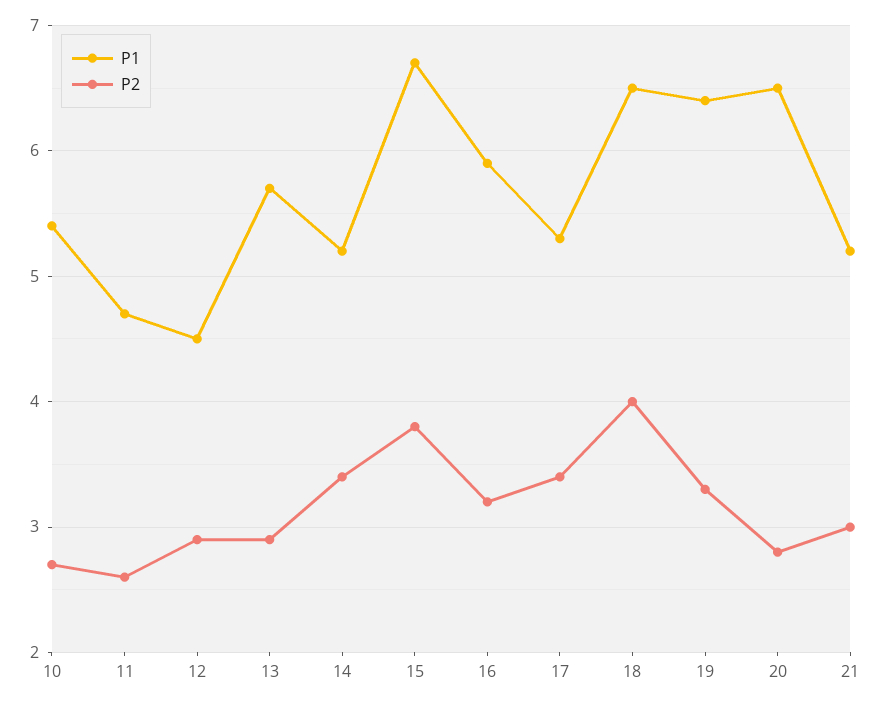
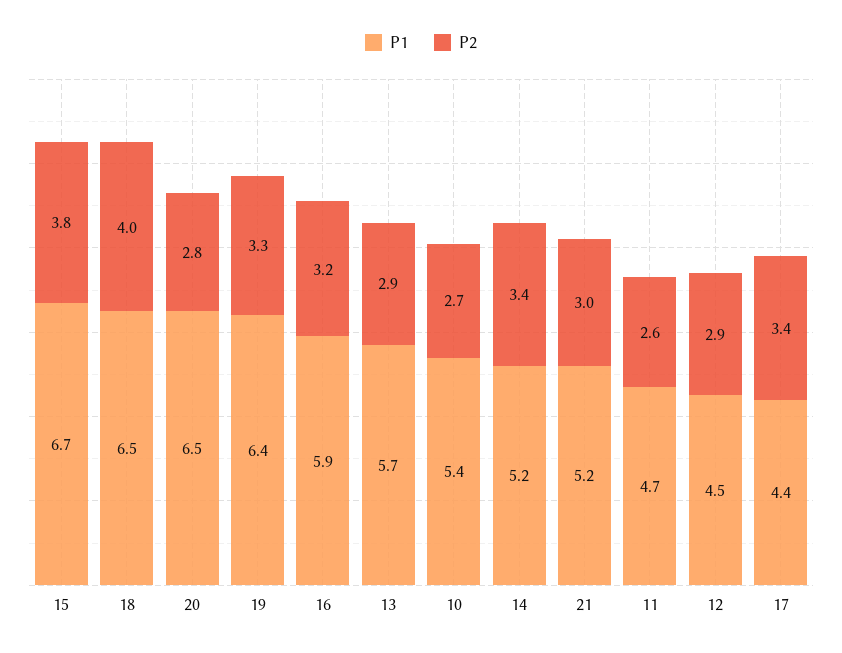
  {
    "P1": {
      "10": 5.4,
      "11": 4.7,
      "12": 4.5,
      "13": 5.7,
      "14": 5.2,
      "15": 6.7,
      "16": 5.9,
-     "17": 5.3,
+     "17": 4.4,
      "18": 6.5,
      "19": 6.4,
      "20": 6.5,
      "21": 5.2
    },
    "P2": {
      "10": 2.7,
      "11": 2.6,
      "12": 2.9,
      "13": 2.9,
      "14": 3.4,
      "15": 3.8,
      "16": 3.2,
      "17": 3.4,
      "18": 4,
      "19": 3.3,
      "20": 2.8,
      "21": 3
    }
  }

